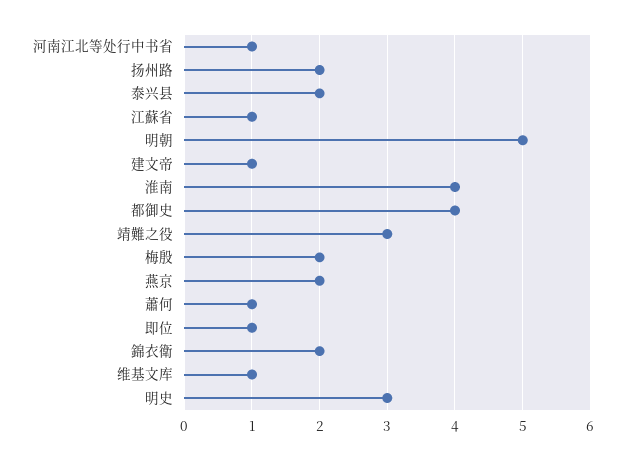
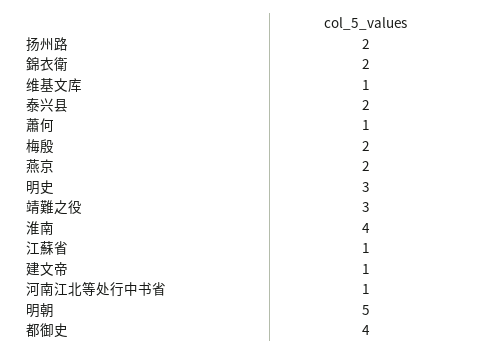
  {
    "河南江北等处行中书省": 1,
    "扬州路": 2,
    "泰兴县": 2,
    "江蘇省": 1,
    "明朝": 5,
    "建文帝": 1,
    "淮南": 4,
    "都御史": 4,
    "靖難之役": 3,
    "梅殷": 2,
    "燕京": 2,
    "蕭何": 1,
-   "即位": 1,
    "錦衣衛": 2,
    "维基文库": 1,
    "明史": 3
  }

